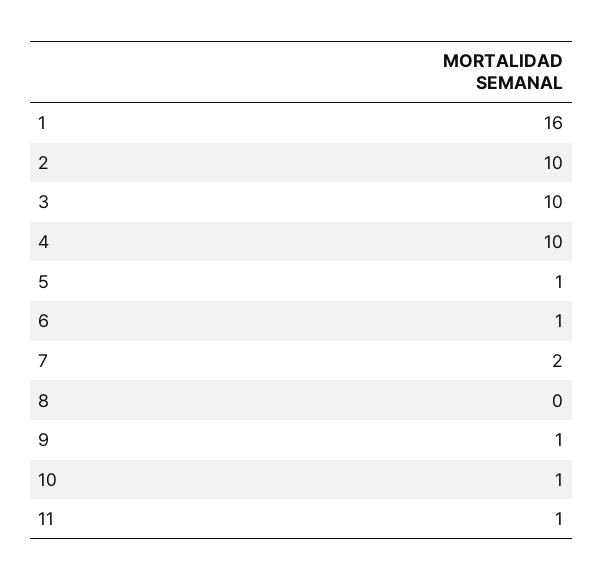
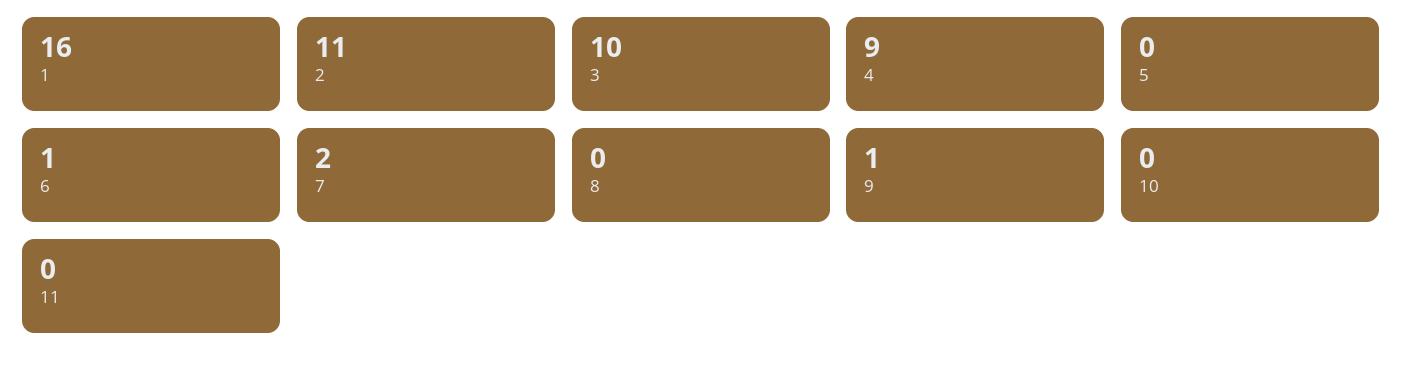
  {
    "1": 16,
-   "2": 10,
+   "2": 11,
    "3": 10,
-   "4": 10,
+   "4": 9,
-   "5": 1,
+   "5": 0,
    "6": 1,
    "7": 2,
    "8": 0,
    "9": 1,
-   "10": 1,
+   "10": 0,
-   "11": 1
+   "11": 0
  }

